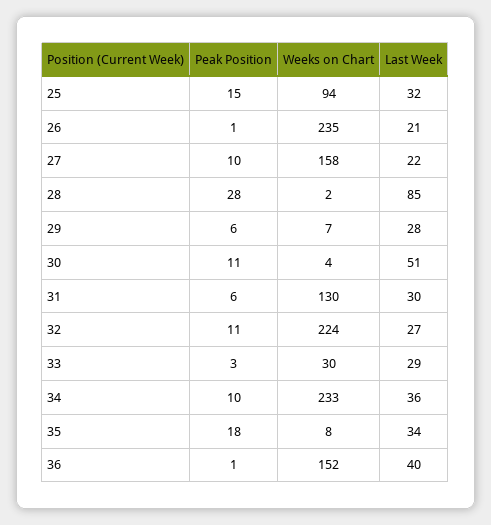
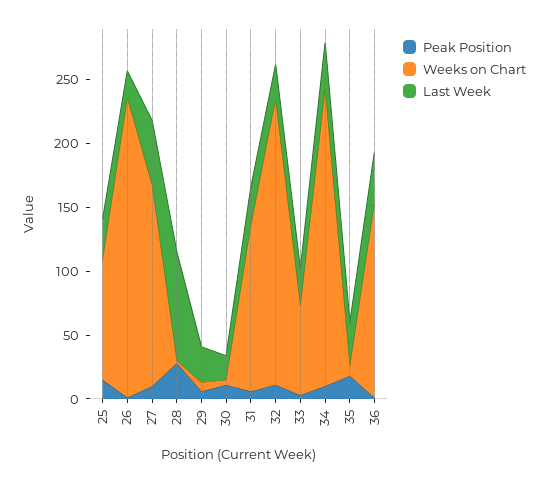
  {
    "Peak Position": {
      "25": 15,
      "26": 1,
      "27": 10,
      "28": 28,
      "29": 6,
      "30": 11,
      "31": 6,
      "32": 11,
      "33": 3,
      "34": 10,
      "35": 18,
      "36": 1
    },
    "Weeks on Chart": {
      "25": 94,
      "26": 235,
      "27": 158,
      "28": 2,
      "29": 7,
      "30": 4,
      "31": 130,
      "32": 224,
-     "33": 30,
+     "33": 70,
      "34": 233,
      "35": 8,
      "36": 152
    },
    "Last Week": {
      "25": 32,
      "26": 21,
-     "27": 22,
+     "27": 50,
      "28": 85,
      "29": 28,
-     "30": 51,
+     "30": 20,
      "31": 30,
      "32": 27,
      "33": 29,
      "34": 36,
      "35": 34,
      "36": 40
    }
  }

